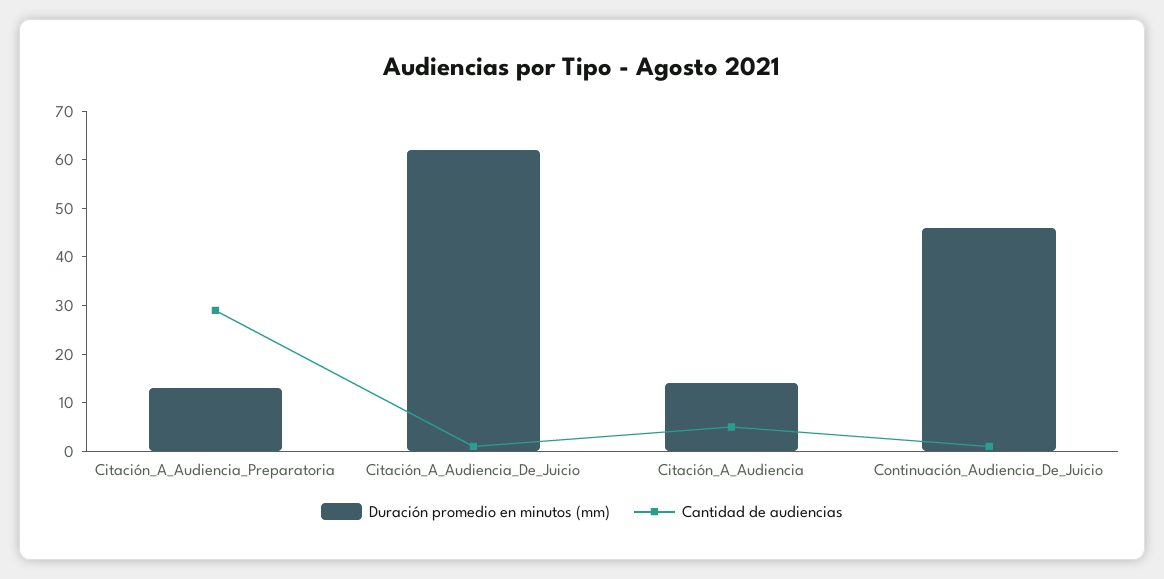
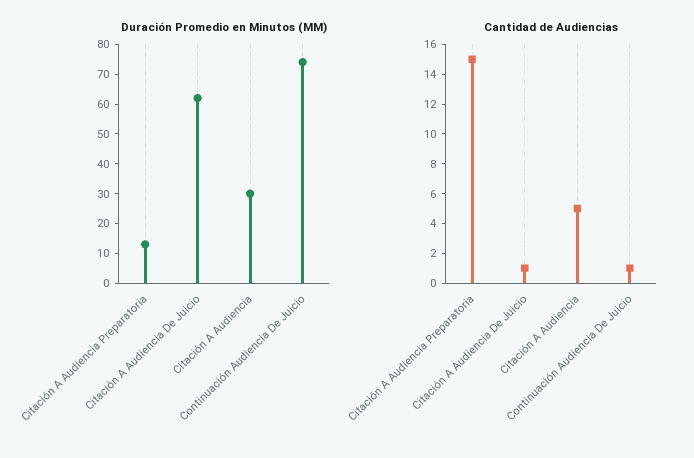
  {
    "Duración promedio en minutos (mm)": {
      "Citación_A_Audiencia_Preparatoria": 15,
      "Citación_A_Audiencia_De_Juicio": 60,
-     "Citación_A_Audiencia": 15,
+     "Citación_A_Audiencia": 30,
-     "Continuación_Audiencia_De_Juicio": 45
+     "Continuación_Audiencia_De_Juicio": 75
    },
    "Cantidad de audiencias": {
-     "Citación_A_Audiencia_Preparatoria": 30,
+     "Citación_A_Audiencia_Preparatoria": 15,
      "Citación_A_Audiencia_De_Juicio": 1,
      "Citación_A_Audiencia": 5,
      "Continuación_Audiencia_De_Juicio": 1
    }
  }

